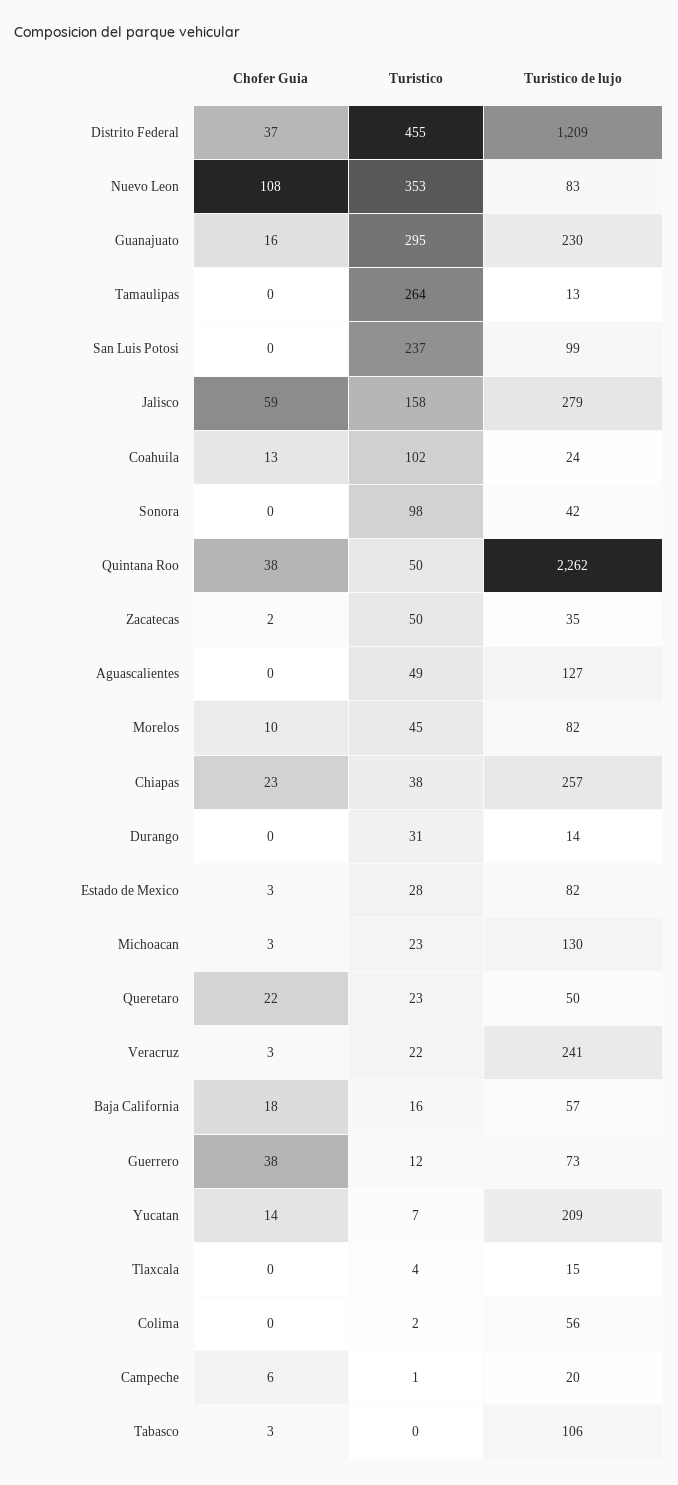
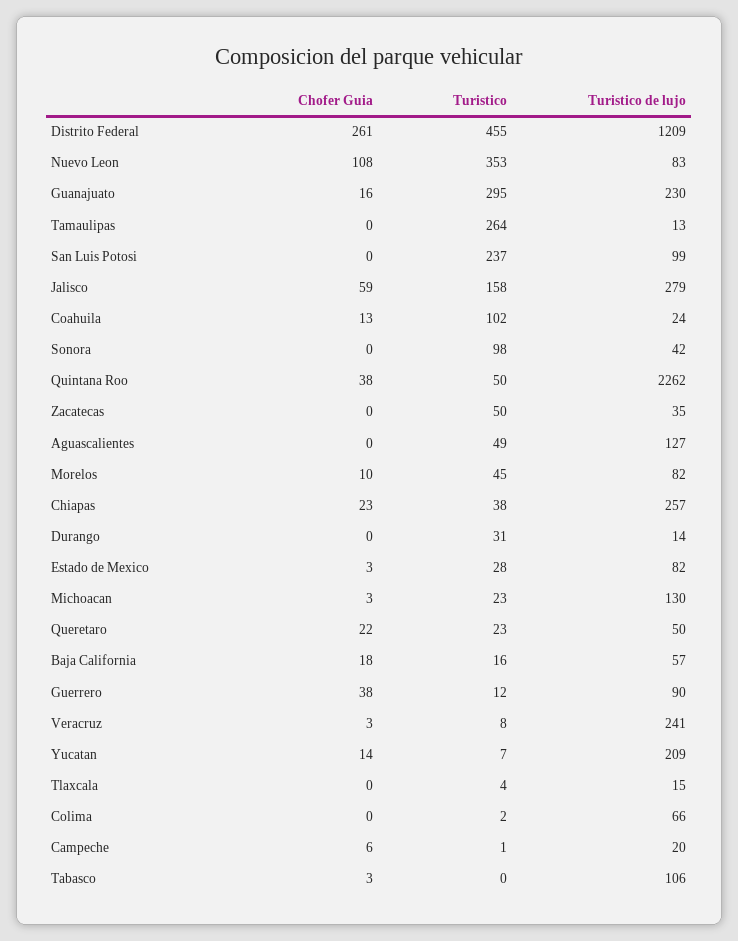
  {
    "Chofer Guia": {
-     "Distrito Federal": 37,
+     "Distrito Federal": 261,
      "Nuevo Leon": 108,
      "Guanajuato": 16,
      "Tamaulipas": 0,
      "San Luis Potosi": 0,
      "Jalisco": 59,
      "Coahuila": 13,
      "Sonora": 0,
      "Quintana Roo": 38,
-     "Zacatecas": 2,
+     "Zacatecas": 0,
      "Aguascalientes": 0,
      "Morelos": 10,
      "Chiapas": 23,
      "Durango": 0,
      "Estado de Mexico": 3,
      "Michoacan": 3,
      "Queretaro": 22,
      "Veracruz": 3,
      "Baja California": 18,
      "Guerrero": 38,
      "Yucatan": 14,
      "Tlaxcala": 0,
      "Colima": 0,
      "Campeche": 6,
      "Tabasco": 3
    },
    "Turistico": {
      "Distrito Federal": 455,
      "Nuevo Leon": 353,
      "Guanajuato": 295,
      "Tamaulipas": 264,
      "San Luis Potosi": 237,
      "Jalisco": 158,
      "Coahuila": 102,
      "Sonora": 98,
      "Quintana Roo": 50,
      "Zacatecas": 50,
      "Aguascalientes": 49,
      "Morelos": 45,
      "Chiapas": 38,
      "Durango": 31,
      "Estado de Mexico": 28,
      "Michoacan": 23,
      "Queretaro": 23,
-     "Veracruz": 22,
+     "Veracruz": 8,
      "Baja California": 16,
      "Guerrero": 12,
      "Yucatan": 7,
      "Tlaxcala": 4,
      "Colima": 2,
      "Campeche": 1,
      "Tabasco": 0
    },
    "Turistico de lujo": {
      "Distrito Federal": 1209,
      "Nuevo Leon": 83,
      "Guanajuato": 230,
      "Tamaulipas": 13,
      "San Luis Potosi": 99,
      "Jalisco": 279,
      "Coahuila": 24,
      "Sonora": 42,
      "Quintana Roo": 2262,
      "Zacatecas": 35,
      "Aguascalientes": 127,
      "Morelos": 82,
      "Chiapas": 257,
      "Durango": 14,
      "Estado de Mexico": 82,
      "Michoacan": 130,
      "Queretaro": 50,
      "Veracruz": 241,
      "Baja California": 57,
-     "Guerrero": 73,
+     "Guerrero": 90,
      "Yucatan": 209,
      "Tlaxcala": 15,
-     "Colima": 56,
+     "Colima": 66,
      "Campeche": 20,
      "Tabasco": 106
    }
  }

